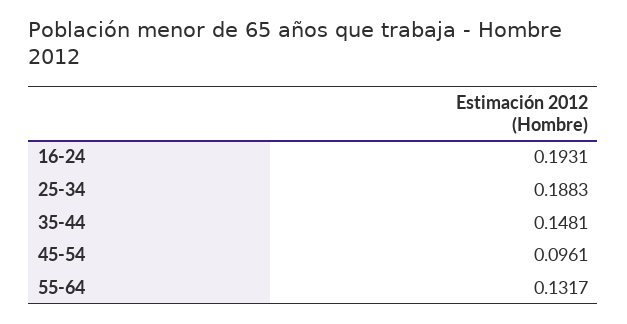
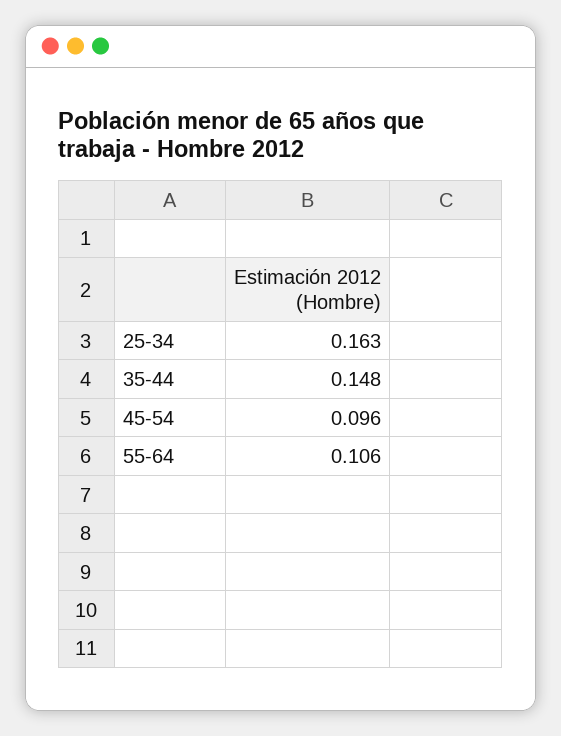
  {
-   "16-24": 0.1931,
-   "25-34": 0.1883,
+   "25-34": 0.163,
    "35-44": 0.1481,
    "45-54": 0.0961,
-   "55-64": 0.1317
+   "55-64": 0.106
  }

